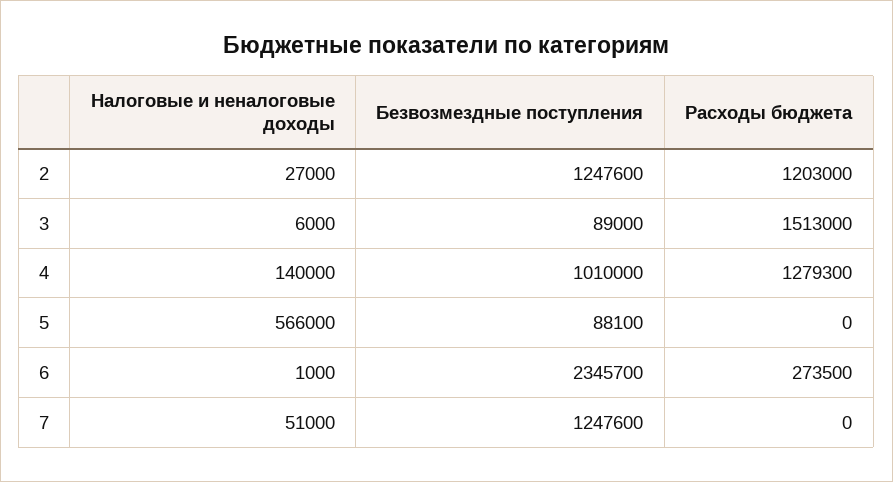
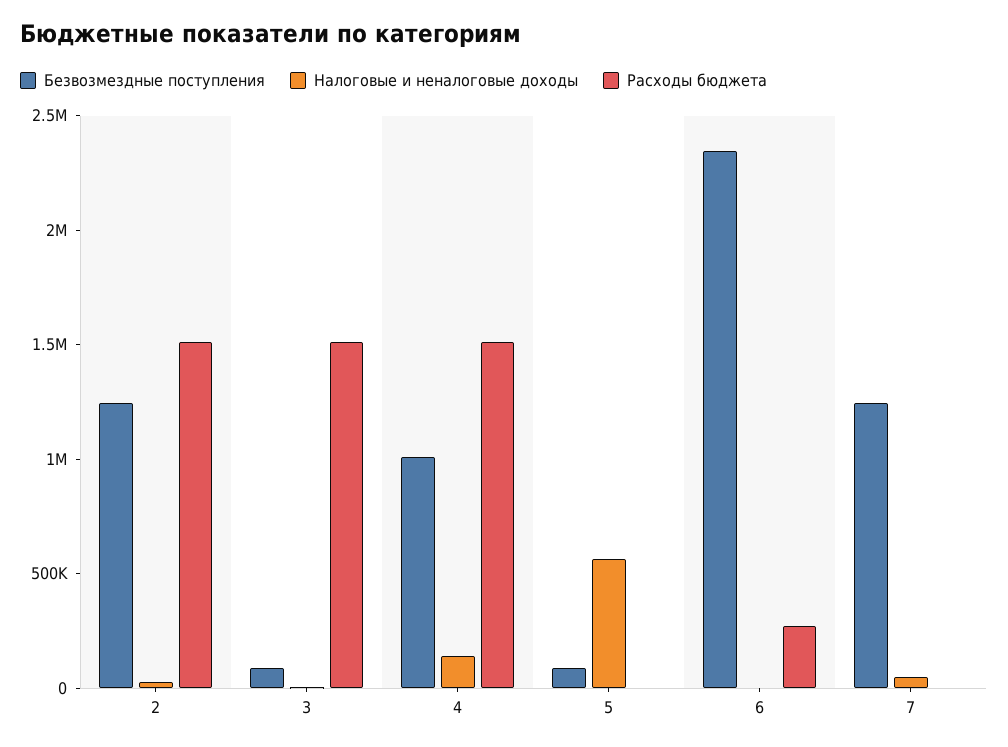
  {
    "Налоговые и неналоговые доходы": {
      "2": 27000,
      "3": 6000,
      "4": 140000,
      "5": 566000,
      "6": 1000,
      "7": 51000
    },
    "Безвозмездные поступления": {
      "2": 1247600,
      "3": 89000,
      "4": 1010000,
      "5": 88100,
      "6": 2345700,
      "7": 1247600
    },
    "Расходы бюджета": {
-     "2": 1203000,
+     "2": 1500000,
      "3": 1513000,
-     "4": 1279300,
+     "4": 1500000,
      "5": 0,
      "6": 273500,
      "7": 0
    }
  }

